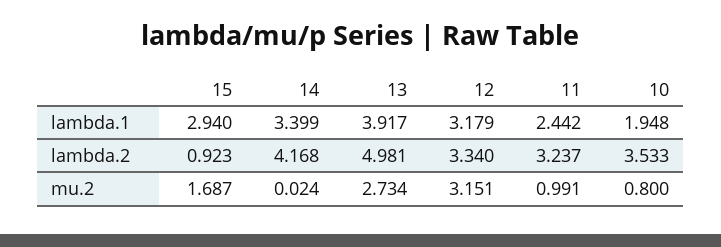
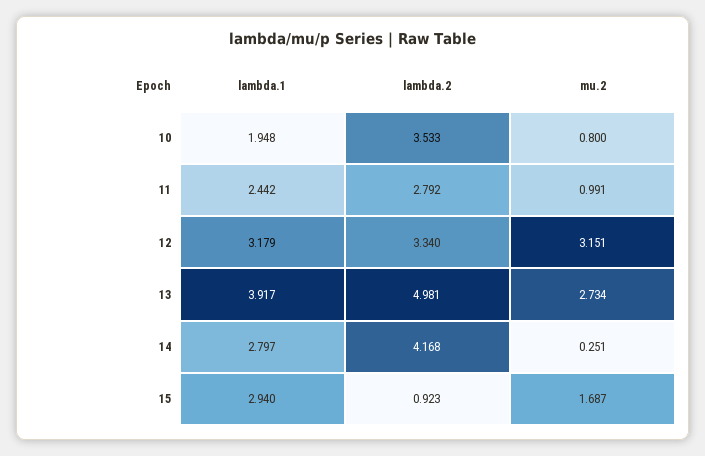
  {
    "15": {
      "lambda.1": 2.94,
      "lambda.2": 0.923,
      "mu.2": 1.687
    },
    "14": {
-     "lambda.1": 3.399,
+     "lambda.1": 2.797,
      "lambda.2": 4.168,
-     "mu.2": 0.024
+     "mu.2": 0.251
    },
    "13": {
      "lambda.1": 3.917,
      "lambda.2": 4.981,
      "mu.2": 2.734
    },
    "12": {
      "lambda.1": 3.179,
      "lambda.2": 3.34,
      "mu.2": 3.151
    },
    "11": {
      "lambda.1": 2.442,
-     "lambda.2": 3.237,
+     "lambda.2": 2.792,
      "mu.2": 0.991
    },
    "10": {
      "lambda.1": 1.948,
      "lambda.2": 3.533,
      "mu.2": 0.8
    }
  }

